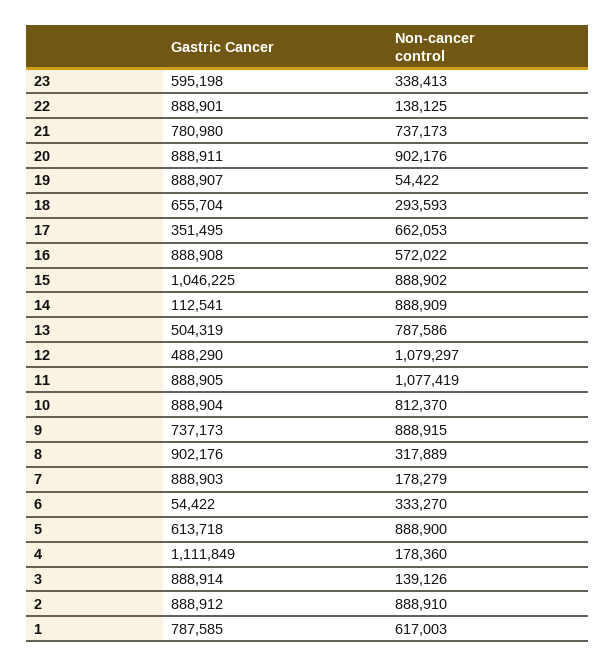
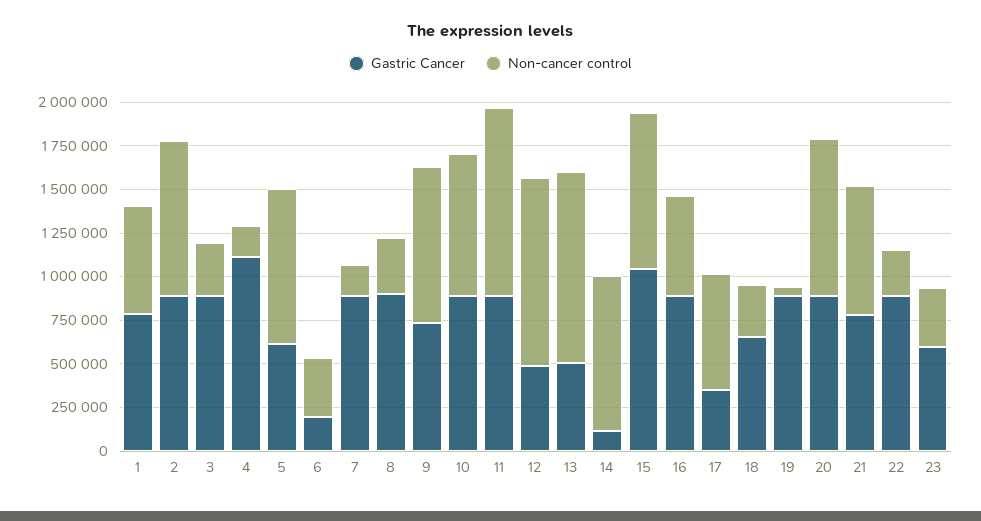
  {
    "Gastric Cancer": {
      "23": 595198,
      "22": 888901,
      "21": 780980,
      "20": 888911,
      "19": 888907,
      "18": 655704,
      "17": 351495,
      "16": 888908,
      "15": 1046225,
      "14": 112541,
      "13": 504319,
      "12": 488290,
      "11": 888905,
      "10": 888904,
      "9": 737173,
      "8": 902176,
      "7": 888903,
-     "6": 54422,
+     "6": 200000,
      "5": 613718,
      "4": 1111849,
      "3": 888914,
      "2": 888912,
      "1": 787585
    },
    "Non-cancer control": {
      "23": 338413,
-     "22": 138125,
+     "22": 250000,
      "21": 737173,
      "20": 902176,
      "19": 54422,
      "18": 293593,
      "17": 662053,
      "16": 572022,
      "15": 888902,
      "14": 888909,
-     "13": 787586,
+     "13": 1100000,
      "12": 1079297,
      "11": 1077419,
      "10": 812370,
      "9": 888915,
      "8": 317889,
      "7": 178279,
      "6": 333270,
      "5": 888900,
      "4": 178360,
-     "3": 139126,
+     "3": 300000,
      "2": 888910,
      "1": 617003
    }
  }

